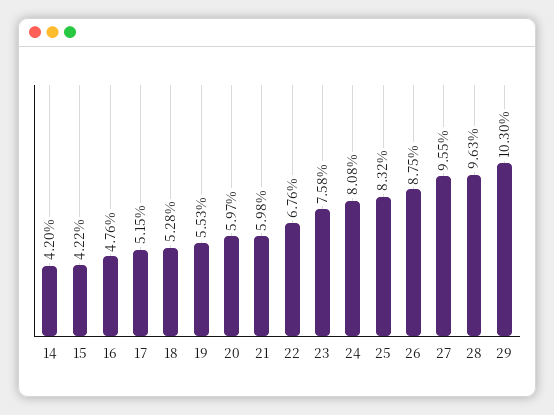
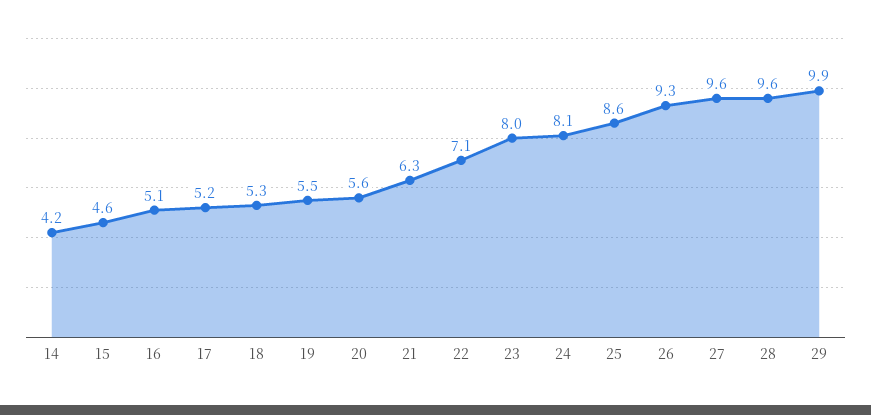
  {
    "14": 4.2,
-   "15": 4.22,
+   "15": 4.6,
-   "16": 4.76,
+   "16": 5.1,
    "17": 5.15,
    "18": 5.28,
    "19": 5.53,
-   "20": 5.97,
+   "20": 5.6,
-   "21": 5.98,
+   "21": 6.3,
-   "22": 6.76,
+   "22": 7.1,
-   "23": 7.58,
+   "23": 8,
    "24": 8.08,
-   "25": 8.32,
+   "25": 8.6,
-   "26": 8.75,
+   "26": 9.3,
    "27": 9.55,
    "28": 9.63,
-   "29": 10.3
+   "29": 9.9
  }

